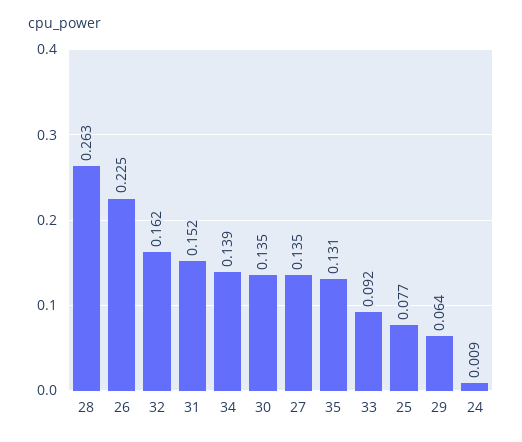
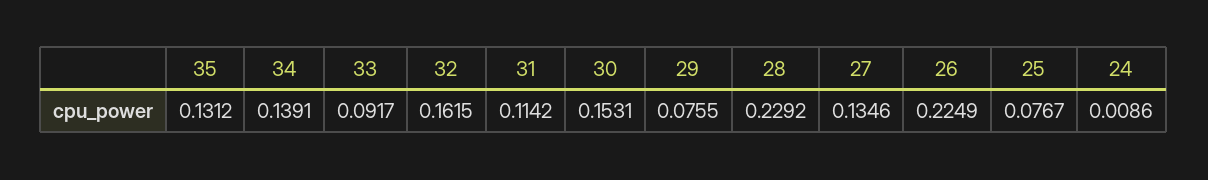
  {
-   "28": 0.263,
+   "28": 0.2292,
    "26": 0.2249,
    "32": 0.1615,
-   "31": 0.152,
+   "31": 0.1142,
    "34": 0.1391,
-   "30": 0.135,
+   "30": 0.1531,
    "27": 0.1346,
    "35": 0.1312,
    "33": 0.0917,
    "25": 0.0767,
-   "29": 0.064,
+   "29": 0.0755,
    "24": 0.0086
  }

